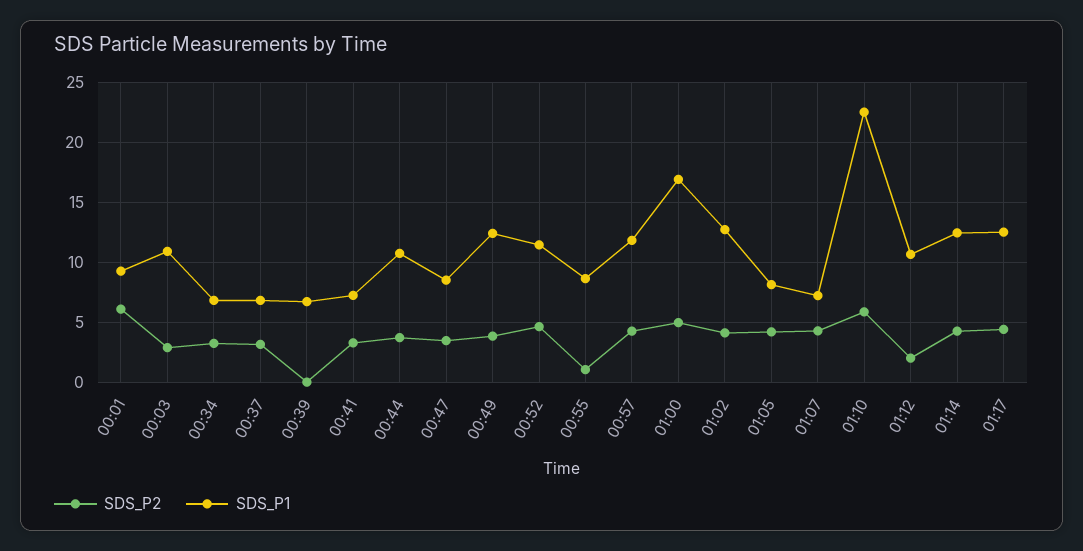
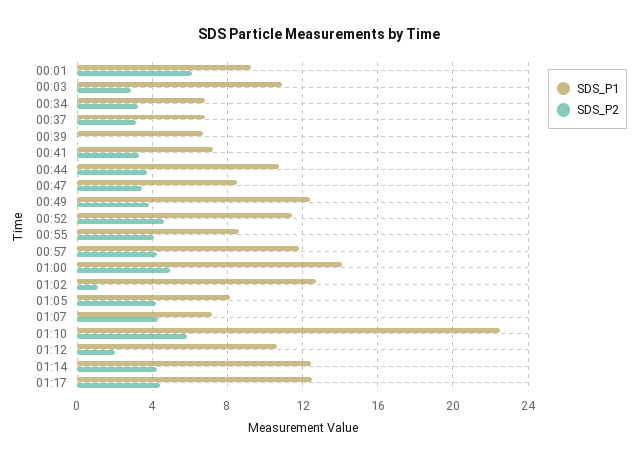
  {
    "SDS_P2": {
      "00:01": 6,
      "00:03": 3,
      "00:34": 3,
      "00:37": 3,
      "00:39": 0,
      "00:41": 3.5,
      "00:44": 3.5,
      "00:47": 3.5,
      "00:49": 4,
      "00:52": 4.5,
-     "00:55": 1,
+     "00:55": 4,
      "00:57": 4.5,
      "01:00": 5,
-     "01:02": 4,
+     "01:02": 1,
      "01:05": 4,
      "01:07": 4.5,
      "01:10": 6,
      "01:12": 2,
      "01:14": 4.5,
      "01:17": 4.5
    },
    "SDS_P1": {
      "00:01": 9.5,
      "00:03": 11,
      "00:34": 7,
      "00:37": 7,
      "00:39": 6.5,
      "00:41": 7,
      "00:44": 10.5,
      "00:47": 8.5,
      "00:49": 12.5,
      "00:52": 11.5,
      "00:55": 8.5,
      "00:57": 12,
-     "01:00": 17,
+     "01:00": 14,
      "01:02": 12.5,
      "01:05": 8,
      "01:07": 7,
      "01:10": 22.5,
      "01:12": 10.5,
      "01:14": 12.5,
      "01:17": 12.5
    }
  }

